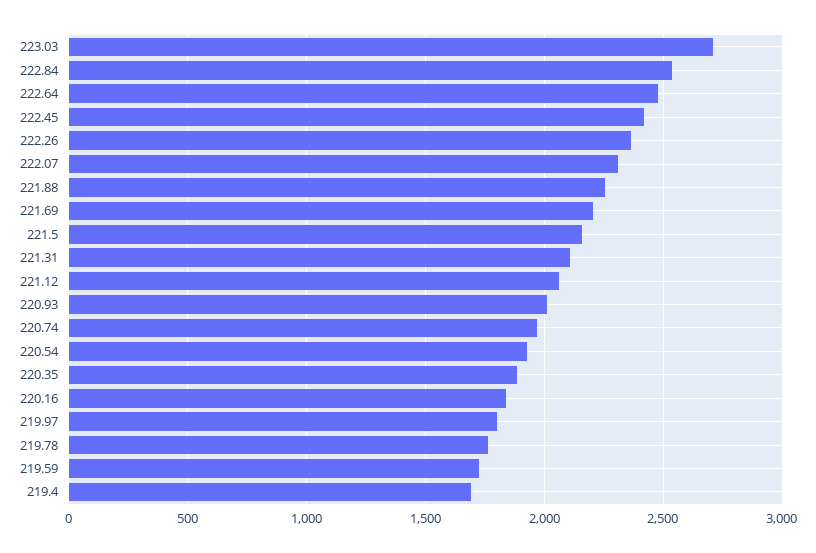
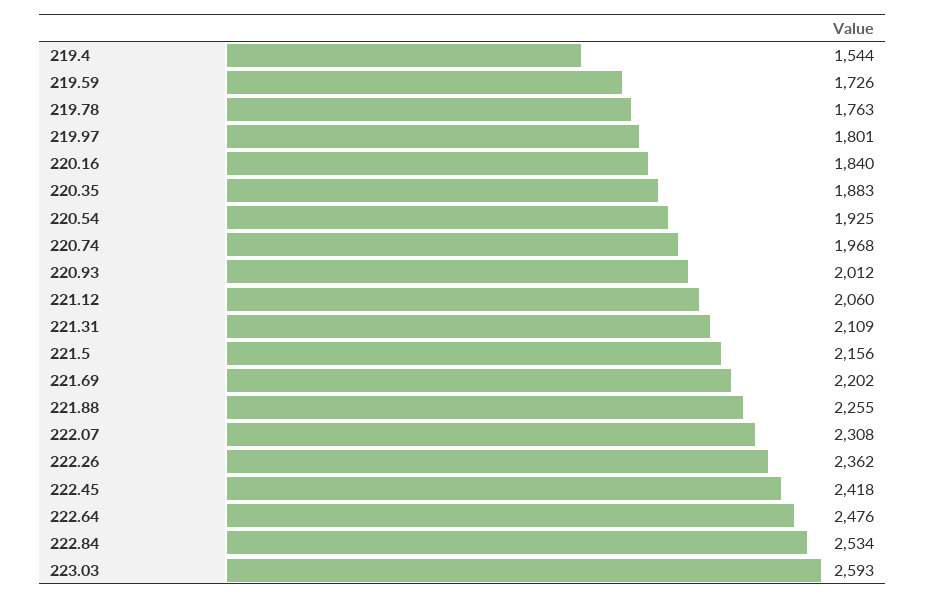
  {
-   "223.03": 2700,
+   "223.03": 2593,
    "222.84": 2534,
    "222.64": 2476,
    "222.45": 2418,
    "222.26": 2362,
    "222.07": 2308,
    "221.88": 2255,
    "221.69": 2202,
    "221.5": 2156,
    "221.31": 2109,
    "221.12": 2060,
    "220.93": 2012,
    "220.74": 1968,
    "220.54": 1925,
    "220.35": 1883,
    "220.16": 1840,
    "219.97": 1801,
    "219.78": 1763,
    "219.59": 1726,
-   "219.4": 1700
+   "219.4": 1544
  }

